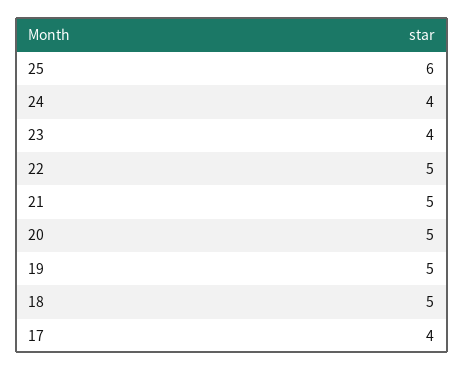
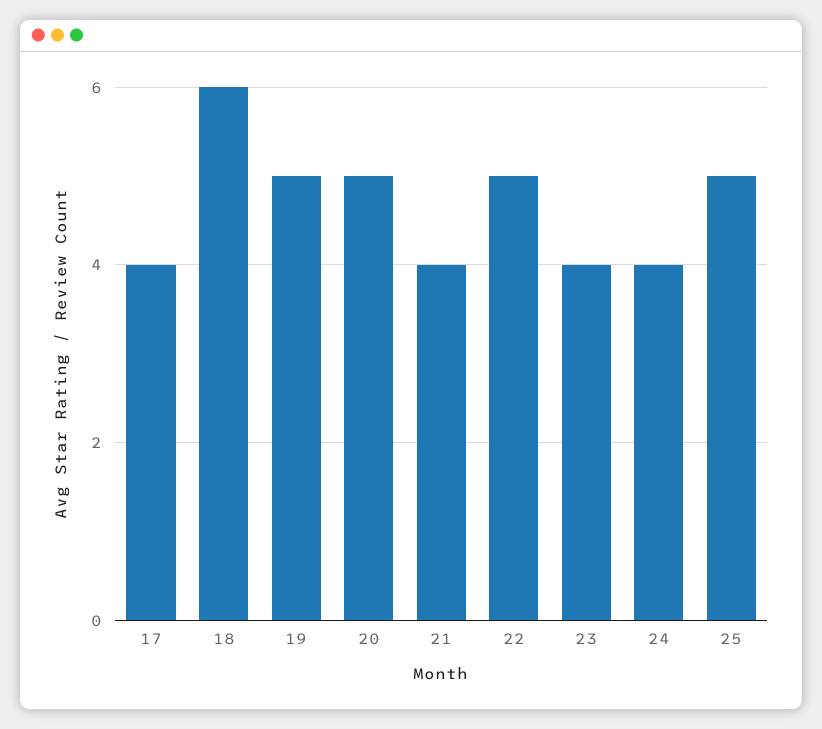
  {
-   "25": 6,
+   "25": 5,
    "24": 4,
    "23": 4,
    "22": 5,
-   "21": 5,
+   "21": 4,
    "20": 5,
    "19": 5,
-   "18": 5,
+   "18": 6,
    "17": 4
  }

